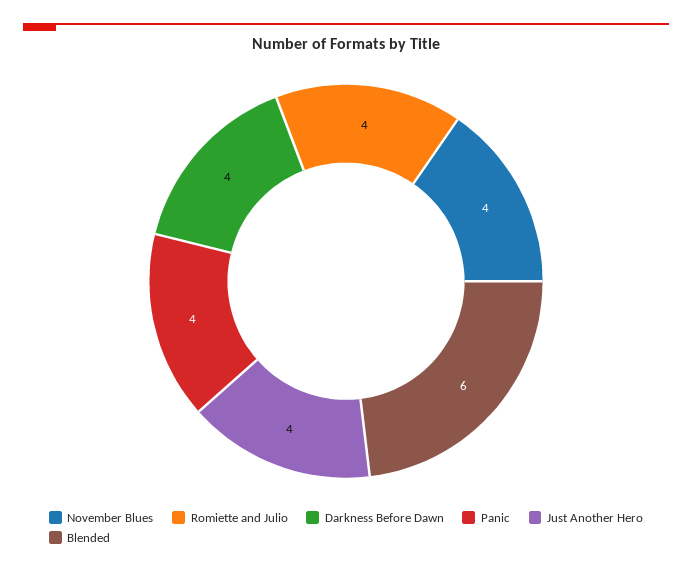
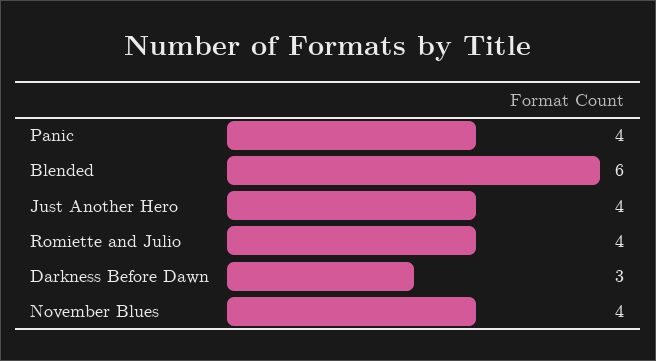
  {
    "November Blues": 4,
    "Romiette and Julio": 4,
-   "Darkness Before Dawn": 4,
+   "Darkness Before Dawn": 3,
    "Panic": 4,
    "Just Another Hero": 4,
    "Blended": 6
  }

